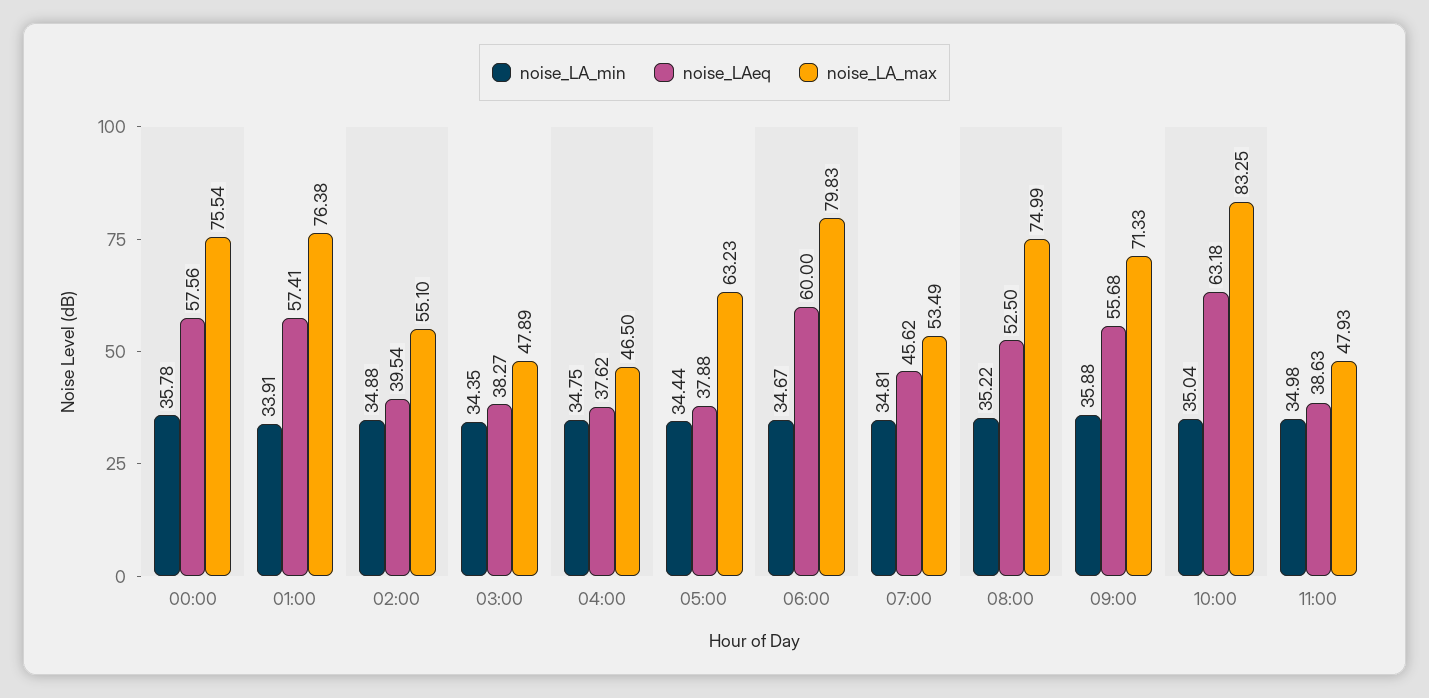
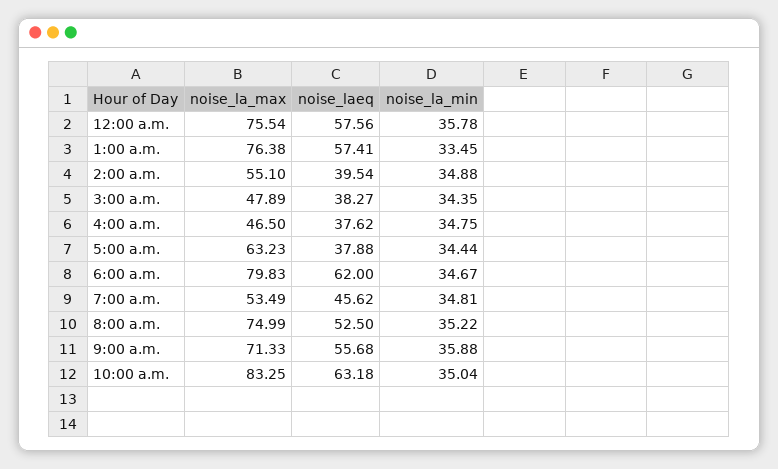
  {
    "noise_LA_min": {
      "00:00": 35.78,
-     "01:00": 33.91,
+     "01:00": 33.45,
      "02:00": 34.88,
      "03:00": 34.35,
      "04:00": 34.75,
      "05:00": 34.44,
      "06:00": 34.67,
      "07:00": 34.81,
      "08:00": 35.22,
      "09:00": 35.88,
-     "10:00": 35.04,
+     "10:00": 35.04
-     "11:00": 34.98
    },
    "noise_LAeq": {
      "00:00": 57.56,
      "01:00": 57.41,
      "02:00": 39.54,
      "03:00": 38.27,
      "04:00": 37.62,
      "05:00": 37.88,
-     "06:00": 60,
+     "06:00": 62,
      "07:00": 45.62,
      "08:00": 52.5,
      "09:00": 55.68,
-     "10:00": 63.18,
+     "10:00": 63.18
-     "11:00": 38.63
    },
    "noise_LA_max": {
      "00:00": 75.54,
      "01:00": 76.38,
      "02:00": 55.1,
      "03:00": 47.89,
      "04:00": 46.5,
      "05:00": 63.23,
      "06:00": 79.83,
      "07:00": 53.49,
      "08:00": 74.99,
      "09:00": 71.33,
-     "10:00": 83.25,
+     "10:00": 83.25
-     "11:00": 47.93
    }
  }

